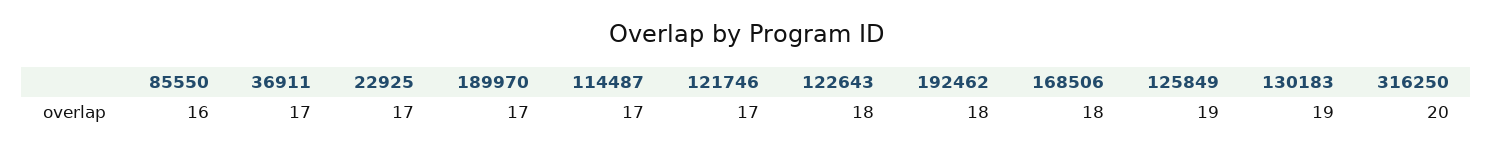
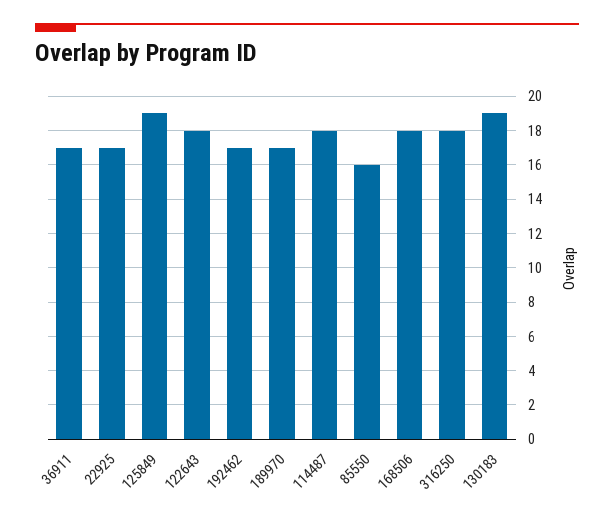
  {
    "85550": 16,
    "36911": 17,
    "22925": 17,
    "189970": 17,
-   "114487": 17,
+   "114487": 18,
-   "121746": 17,
    "122643": 18,
-   "192462": 18,
+   "192462": 17,
    "168506": 18,
    "125849": 19,
    "130183": 19,
-   "316250": 20
+   "316250": 18
  }

